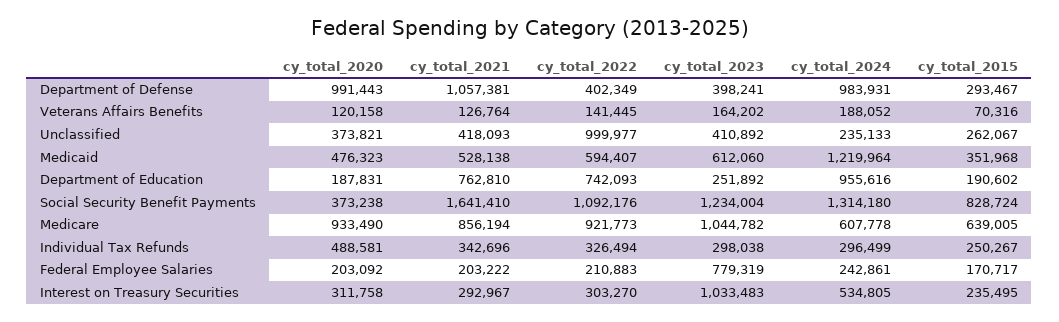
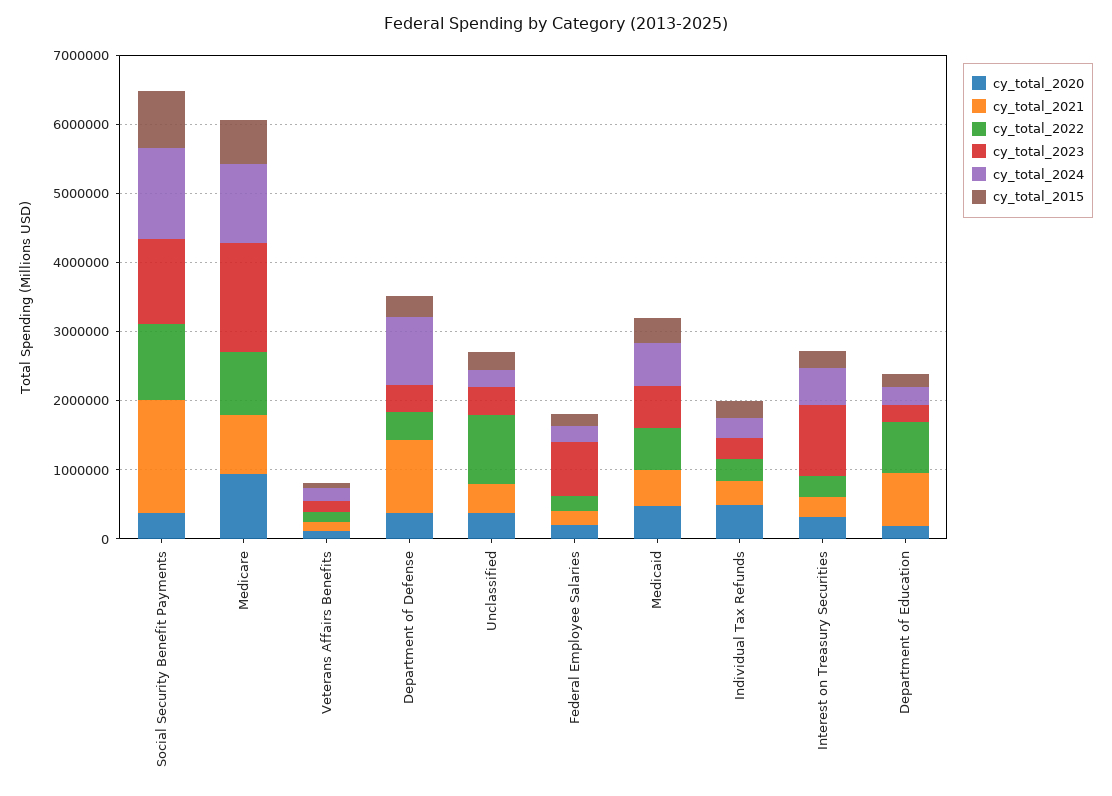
  {
    "cy_total_2020": {
-     "Department of Defense": 991443,
+     "Department of Defense": 400000,
      "Veterans Affairs Benefits": 120158,
      "Unclassified": 373821,
      "Medicaid": 476323,
      "Department of Education": 187831,
      "Social Security Benefit Payments": 373238,
      "Medicare": 933490,
      "Individual Tax Refunds": 488581,
      "Federal Employee Salaries": 203092,
      "Interest on Treasury Securities": 311758
    },
    "cy_total_2021": {
      "Department of Defense": 1057381,
      "Veterans Affairs Benefits": 126764,
      "Unclassified": 418093,
      "Medicaid": 528138,
      "Department of Education": 762810,
      "Social Security Benefit Payments": 1641410,
      "Medicare": 856194,
      "Individual Tax Refunds": 342696,
      "Federal Employee Salaries": 203222,
      "Interest on Treasury Securities": 292967
    },
    "cy_total_2022": {
      "Department of Defense": 402349,
      "Veterans Affairs Benefits": 141445,
      "Unclassified": 999977,
      "Medicaid": 594407,
      "Department of Education": 742093,
      "Social Security Benefit Payments": 1092176,
      "Medicare": 921773,
      "Individual Tax Refunds": 326494,
      "Federal Employee Salaries": 210883,
      "Interest on Treasury Securities": 303270
    },
    "cy_total_2023": {
      "Department of Defense": 398241,
      "Veterans Affairs Benefits": 164202,
      "Unclassified": 410892,
      "Medicaid": 612060,
      "Department of Education": 251892,
      "Social Security Benefit Payments": 1234004,
-     "Medicare": 1044782,
+     "Medicare": 1600000,
      "Individual Tax Refunds": 298038,
      "Federal Employee Salaries": 779319,
      "Interest on Treasury Securities": 1033483
    },
    "cy_total_2024": {
      "Department of Defense": 983931,
      "Veterans Affairs Benefits": 188052,
      "Unclassified": 235133,
-     "Medicaid": 1219964,
+     "Medicaid": 600000,
-     "Department of Education": 955616,
+     "Department of Education": 200000,
      "Social Security Benefit Payments": 1314180,
-     "Medicare": 607778,
+     "Medicare": 1200000,
      "Individual Tax Refunds": 296499,
      "Federal Employee Salaries": 242861,
      "Interest on Treasury Securities": 534805
    },
    "cy_total_2015": {
      "Department of Defense": 293467,
      "Veterans Affairs Benefits": 70316,
      "Unclassified": 262067,
      "Medicaid": 351968,
      "Department of Education": 190602,
      "Social Security Benefit Payments": 828724,
      "Medicare": 639005,
      "Individual Tax Refunds": 250267,
      "Federal Employee Salaries": 170717,
      "Interest on Treasury Securities": 235495
    }
  }

